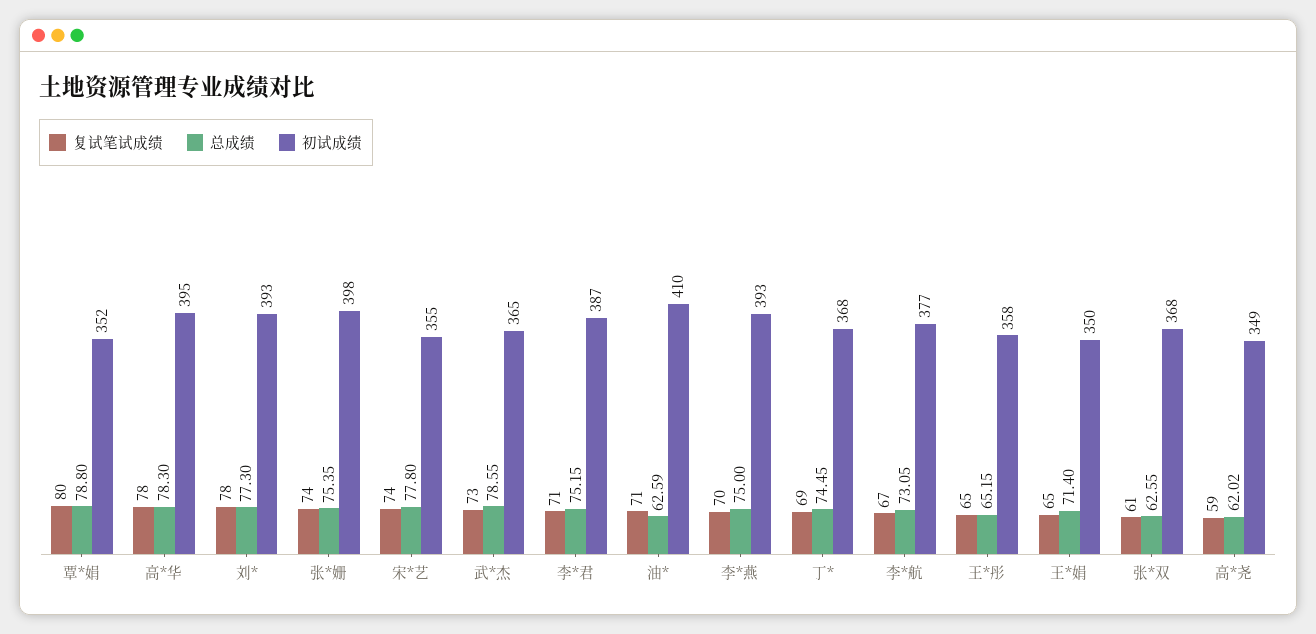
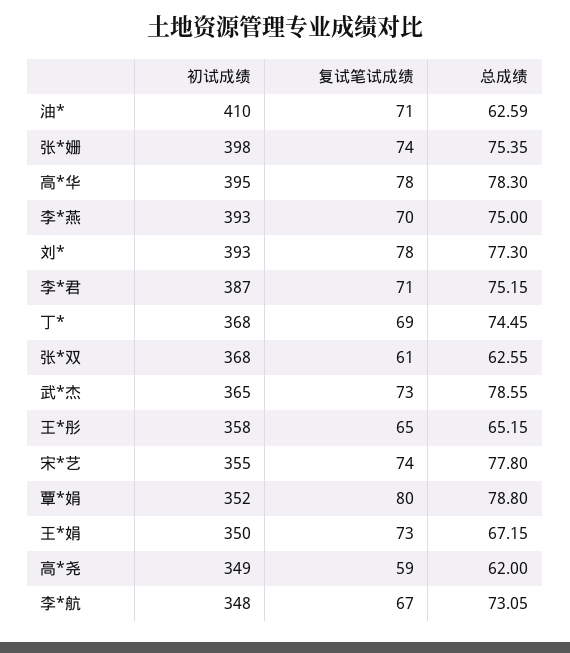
  {
    "复试笔试成绩": {
      "覃*娟": 80,
      "高*华": 78,
      "刘*": 78,
      "张*姗": 74,
      "宋*艺": 74,
      "武*杰": 73,
      "李*君": 71,
      "油*": 71,
      "李*燕": 70,
      "丁*": 69,
      "李*航": 67,
      "王*彤": 65,
-     "王*娟": 65,
+     "王*娟": 73,
      "张*双": 61,
      "高*尧": 59
    },
    "总成绩": {
      "覃*娟": 78.8,
      "高*华": 78.3,
      "刘*": 77.3,
      "张*姗": 75.35,
      "宋*艺": 77.8,
      "武*杰": 78.55,
      "李*君": 75.15,
      "油*": 62.59,
      "李*燕": 75,
      "丁*": 74.45,
      "李*航": 73.05,
      "王*彤": 65.15,
-     "王*娟": 71.4,
+     "王*娟": 67.15,
      "张*双": 62.55,
-     "高*尧": 62.02
+     "高*尧": 62
    },
    "初试成绩": {
      "覃*娟": 352,
      "高*华": 395,
      "刘*": 393,
      "张*姗": 398,
      "宋*艺": 355,
      "武*杰": 365,
      "李*君": 387,
      "油*": 410,
      "李*燕": 393,
      "丁*": 368,
-     "李*航": 377,
+     "李*航": 348,
      "王*彤": 358,
      "王*娟": 350,
      "张*双": 368,
      "高*尧": 349
    }
  }

